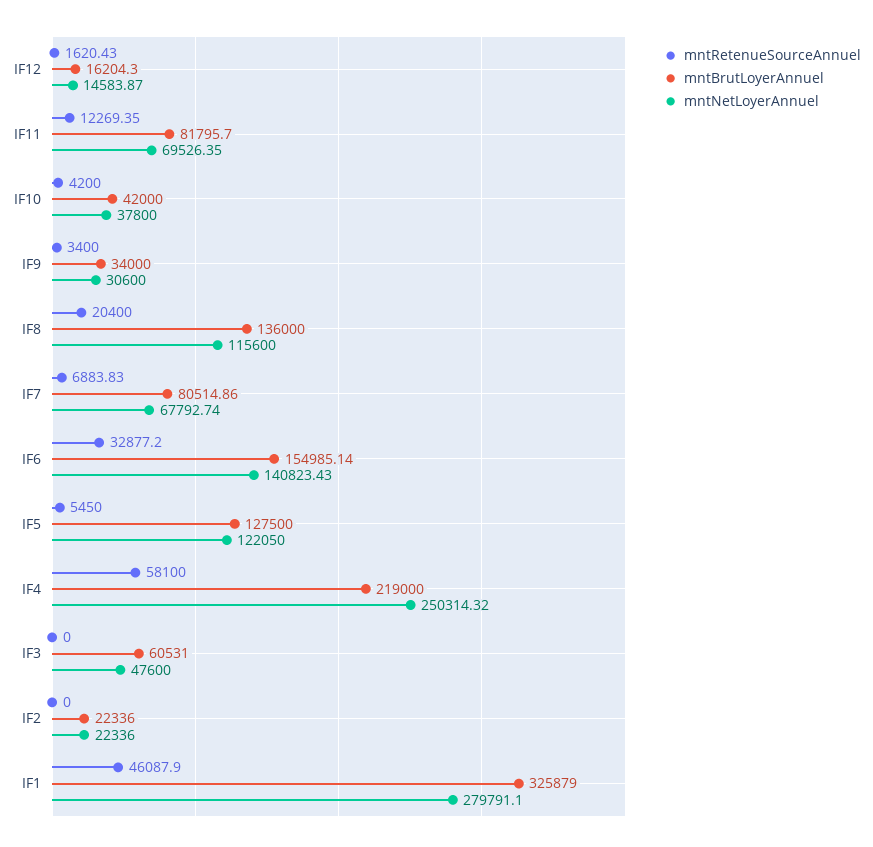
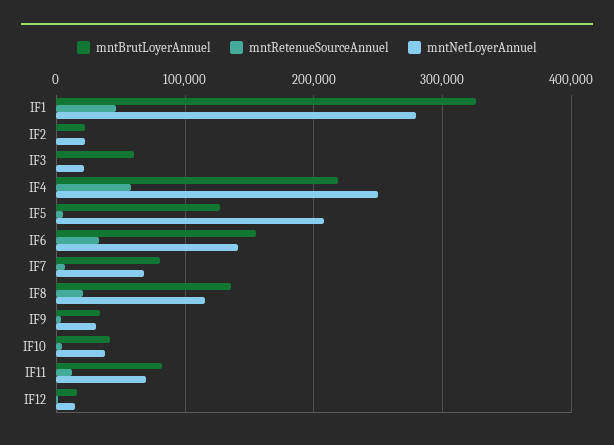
  {
    "mntRetenueSourceAnnuel": {
      "IF12": 1620.43,
      "IF11": 12269.35,
      "IF10": 4200,
      "IF9": 3400,
      "IF8": 20400,
      "IF7": 6883.83,
      "IF6": 32877.2,
      "IF5": 5450,
      "IF4": 58100,
      "IF3": 0,
      "IF2": 0,
      "IF1": 46087.9
    },
    "mntBrutLoyerAnnuel": {
      "IF12": 16204.3,
      "IF11": 81795.7,
      "IF10": 42000,
      "IF9": 34000,
      "IF8": 136000,
      "IF7": 80514.86,
      "IF6": 154985.14,
      "IF5": 127500,
      "IF4": 219000,
      "IF3": 60531,
      "IF2": 22336,
      "IF1": 325879
    },
    "mntNetLoyerAnnuel": {
      "IF12": 14583.87,
      "IF11": 69526.35,
      "IF10": 37800,
      "IF9": 30600,
      "IF8": 115600,
      "IF7": 67792.74,
      "IF6": 140823.43,
-     "IF5": 122050,
+     "IF5": 210000,
      "IF4": 250314.32,
-     "IF3": 47600,
+     "IF3": 20000,
      "IF2": 22336,
      "IF1": 279791.1
    }
  }

